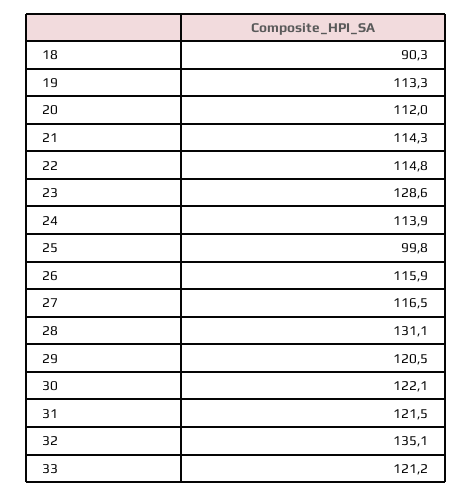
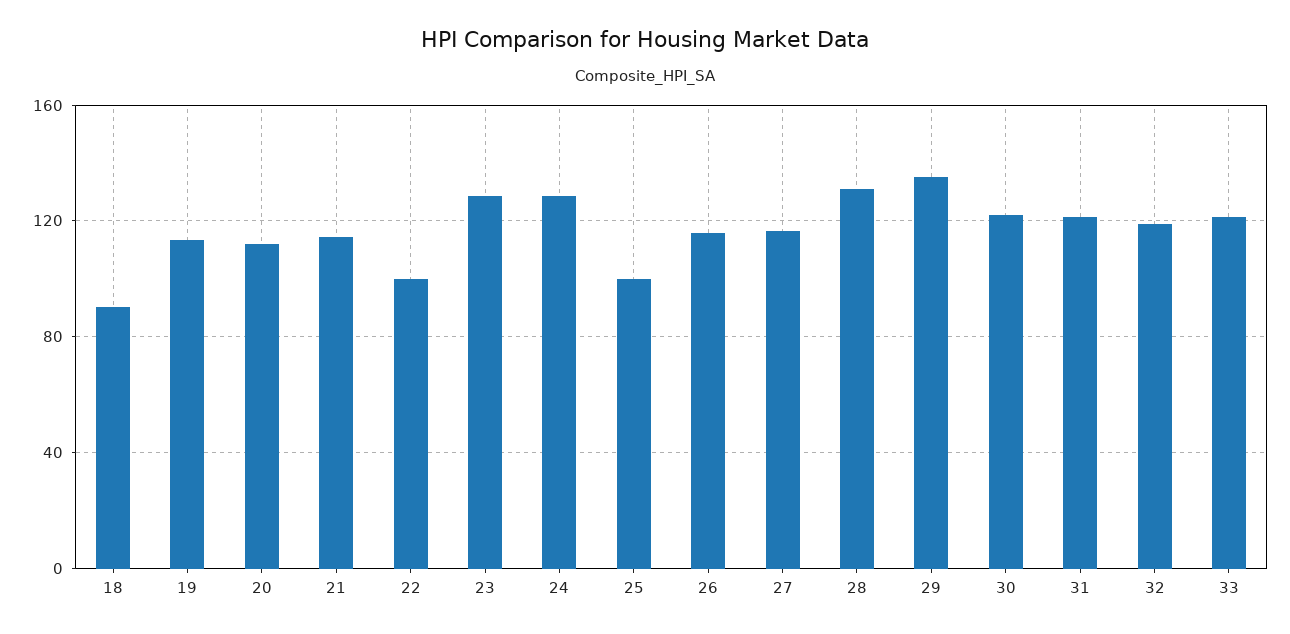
  {
    "18": 90.3,
    "19": 113.3,
    "20": 112,
    "21": 114.3,
-   "22": 114.8,
+   "22": 100,
    "23": 128.6,
-   "24": 113.9,
+   "24": 130,
    "25": 99.8,
    "26": 115.9,
    "27": 116.5,
    "28": 131.1,
-   "29": 120.5,
+   "29": 135,
    "30": 122.1,
    "31": 121.5,
-   "32": 135.1,
+   "32": 120,
    "33": 121.2
  }

